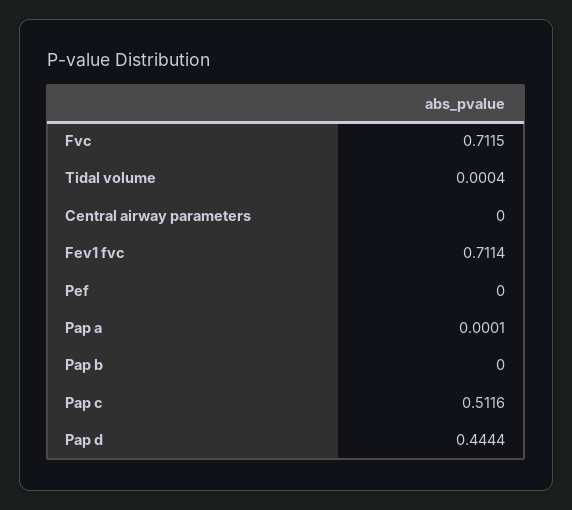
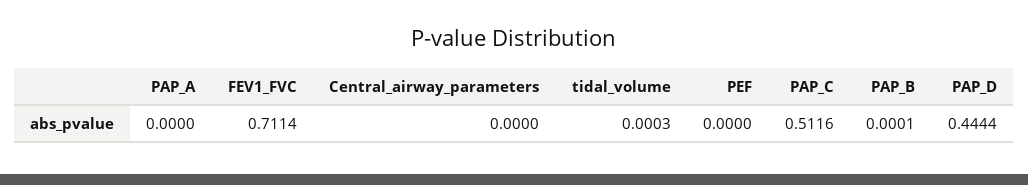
  {
-   "Fvc": 0.7115,
-   "Tidal volume": 0.0004,
+   "Tidal volume": 0.0003,
    "Central airway parameters": 0,
    "Fev1 fvc": 0.7114,
    "Pef": 0,
-   "Pap a": 0.0001,
+   "Pap a": 0,
-   "Pap b": 0,
+   "Pap b": 0.0001,
    "Pap c": 0.5116,
    "Pap d": 0.4444
  }

